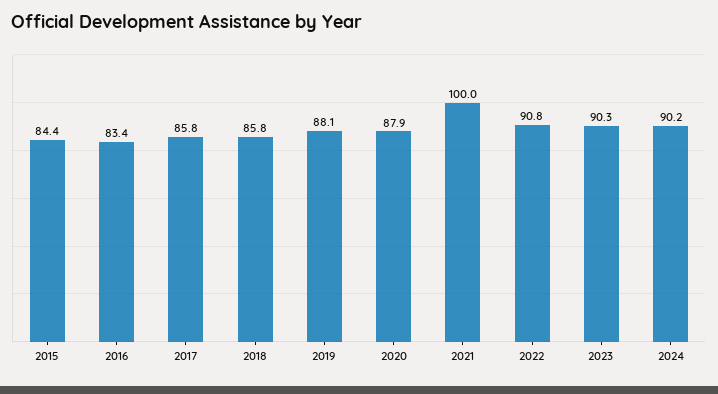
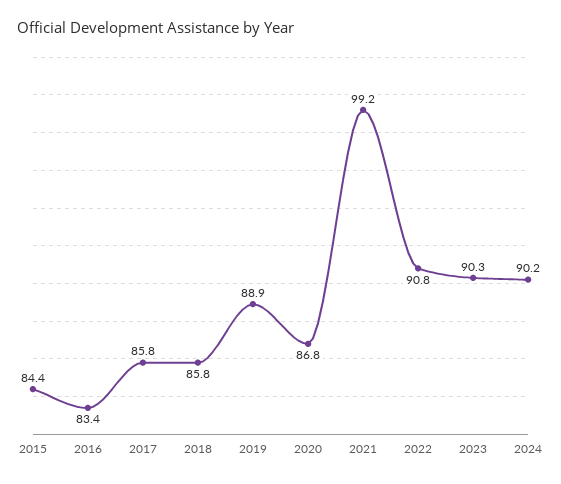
  {
    "2015": 84.4,
    "2016": 83.4,
    "2017": 85.8,
    "2018": 85.8,
-   "2019": 88.1,
+   "2019": 88.9,
-   "2020": 87.9,
+   "2020": 86.8,
-   "2021": 100,
+   "2021": 99.2,
    "2022": 90.8,
    "2023": 90.3,
    "2024": 90.2
  }

